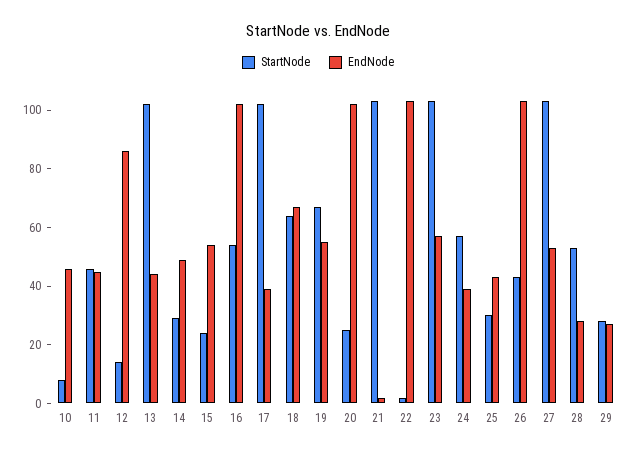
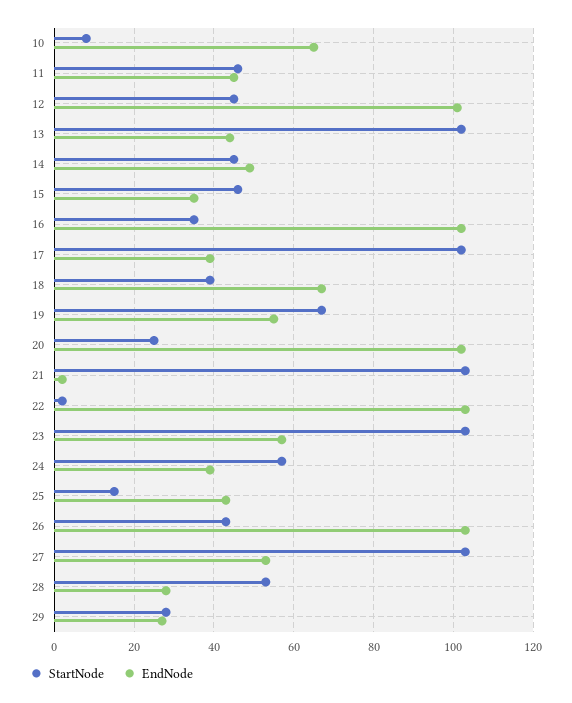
  {
    "StartNode": {
      "10": 10,
      "11": 45,
-     "12": 15,
+     "12": 45,
      "13": 100,
-     "14": 30,
+     "14": 45,
-     "15": 25,
+     "15": 45,
-     "16": 55,
+     "16": 35,
      "17": 100,
-     "18": 65,
+     "18": 40,
      "19": 65,
      "20": 25,
      "21": 105,
      "22": 0,
      "23": 105,
      "24": 55,
-     "25": 30,
+     "25": 15,
      "26": 45,
      "27": 105,
      "28": 55,
      "29": 30
    },
    "EndNode": {
-     "10": 45,
+     "10": 65,
      "11": 45,
-     "12": 85,
+     "12": 100,
      "13": 45,
      "14": 50,
-     "15": 55,
+     "15": 35,
      "16": 100,
      "17": 40,
      "18": 65,
      "19": 55,
      "20": 100,
      "21": 0,
      "22": 105,
      "23": 55,
      "24": 40,
      "25": 45,
      "26": 105,
      "27": 55,
      "28": 30,
      "29": 25
    }
  }

